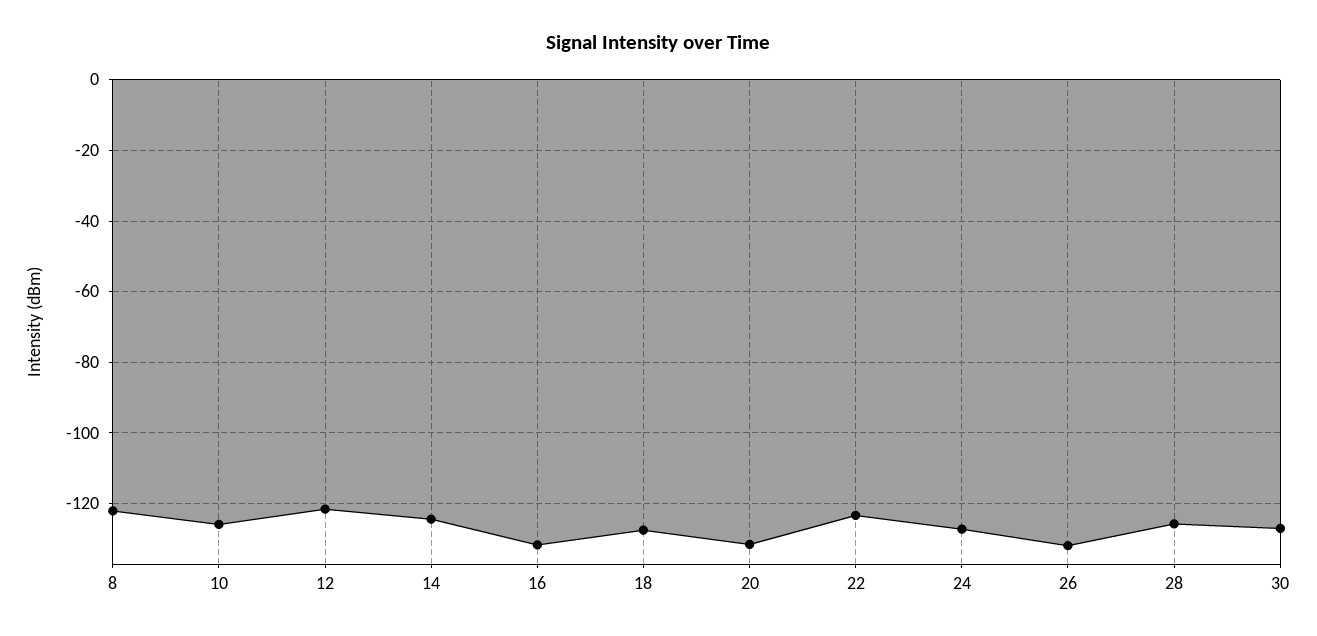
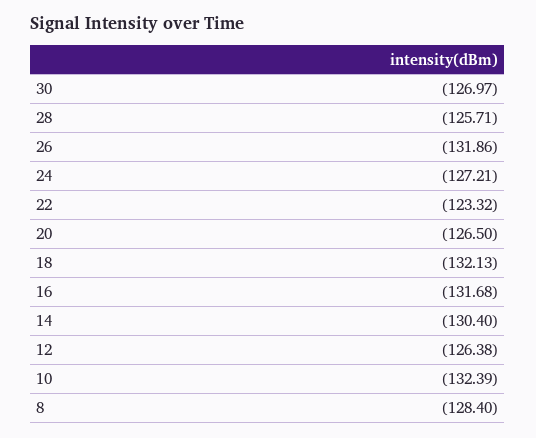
  {
-   "8": -122,
+   "8": -128.4,
-   "10": -126,
+   "10": -132.39,
-   "12": -122,
+   "12": -126.38,
-   "14": -124,
+   "14": -130.4,
    "16": -131.68,
-   "18": -128,
+   "18": -132.13,
-   "20": -132,
+   "20": -126.5,
    "22": -123.32,
    "24": -127.21,
    "26": -131.86,
    "28": -125.71,
    "30": -126.97
  }

